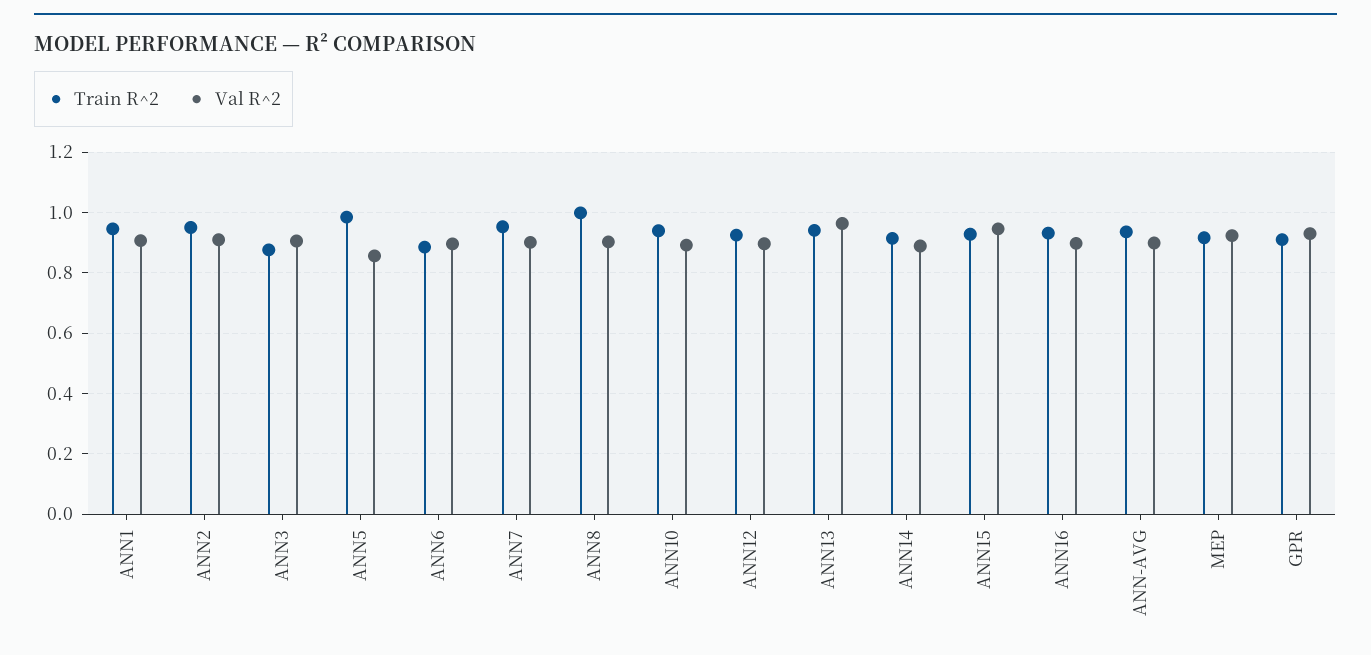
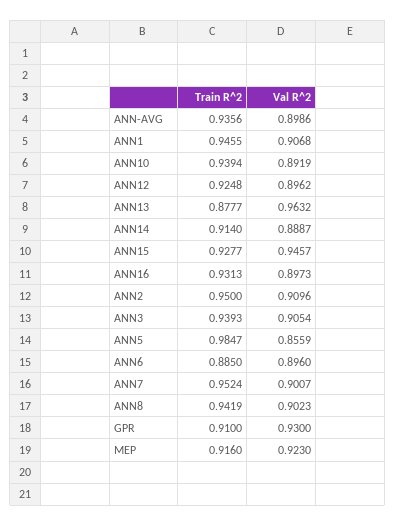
  {
    "Train R^2": {
      "ANN1": 0.9455,
      "ANN2": 0.95,
-     "ANN3": 0.88,
+     "ANN3": 0.9393,
      "ANN5": 0.9847,
      "ANN6": 0.885,
      "ANN7": 0.9524,
-     "ANN8": 1,
+     "ANN8": 0.9419,
      "ANN10": 0.9394,
      "ANN12": 0.9248,
-     "ANN13": 0.94,
+     "ANN13": 0.8777,
      "ANN14": 0.914,
      "ANN15": 0.9277,
      "ANN16": 0.9313,
      "ANN-AVG": 0.9356,
      "MEP": 0.916,
      "GPR": 0.91
    },
    "Val R^2": {
      "ANN1": 0.9068,
      "ANN2": 0.9096,
      "ANN3": 0.9054,
      "ANN5": 0.8559,
      "ANN6": 0.896,
      "ANN7": 0.9007,
      "ANN8": 0.9023,
      "ANN10": 0.8919,
      "ANN12": 0.8962,
      "ANN13": 0.9632,
      "ANN14": 0.8887,
      "ANN15": 0.9457,
      "ANN16": 0.8973,
      "ANN-AVG": 0.8986,
      "MEP": 0.923,
      "GPR": 0.93
    }
  }

